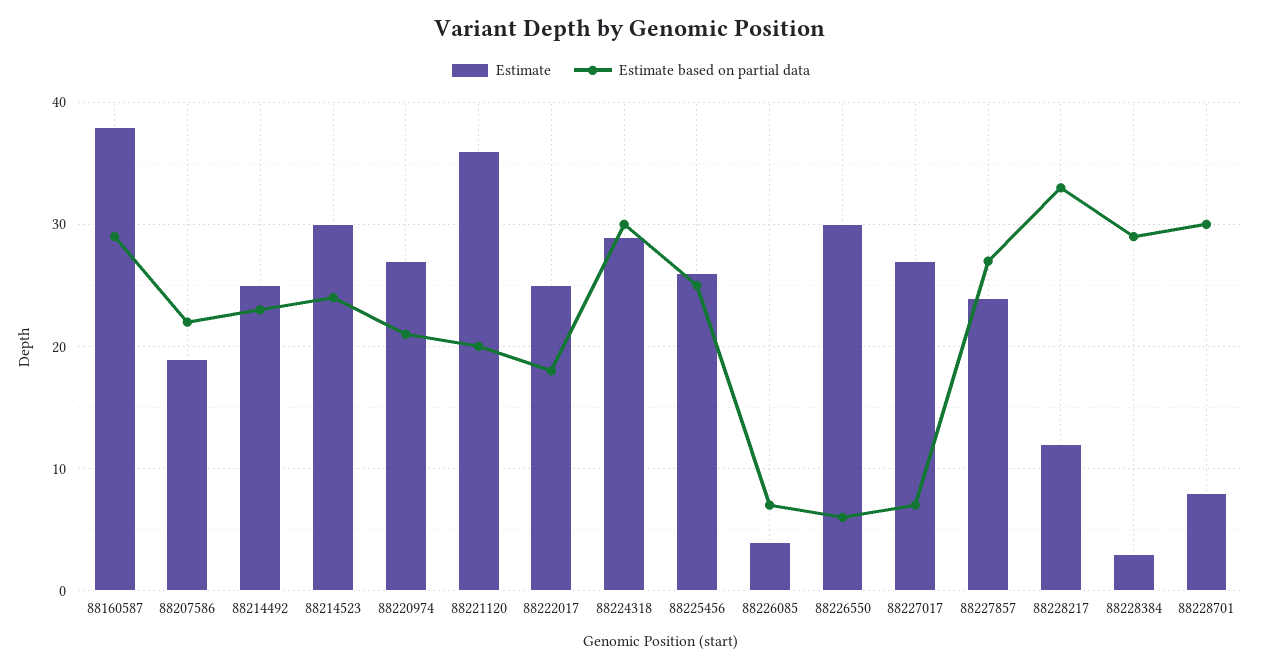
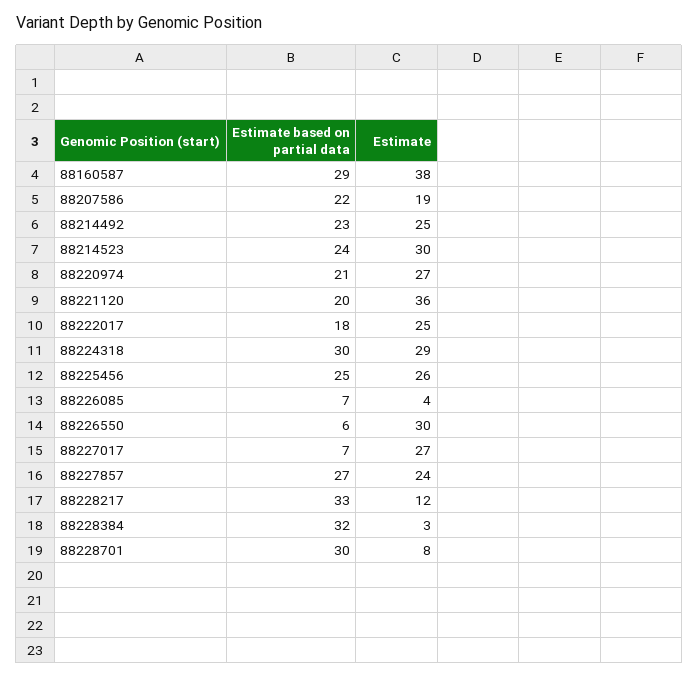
  {
    "Estimate": {
      "88160587": 38,
      "88207586": 19,
      "88214492": 25,
      "88214523": 30,
      "88220974": 27,
      "88221120": 36,
      "88222017": 25,
      "88224318": 29,
      "88225456": 26,
      "88226085": 4,
      "88226550": 30,
      "88227017": 27,
      "88227857": 24,
      "88228217": 12,
      "88228384": 3,
      "88228701": 8
    },
    "Estimate based on partial data": {
      "88160587": 29,
      "88207586": 22,
      "88214492": 23,
      "88214523": 24,
      "88220974": 21,
      "88221120": 20,
      "88222017": 18,
      "88224318": 30,
      "88225456": 25,
      "88226085": 7,
      "88226550": 6,
      "88227017": 7,
      "88227857": 27,
      "88228217": 33,
-     "88228384": 29,
+     "88228384": 32,
      "88228701": 30
    }
  }

